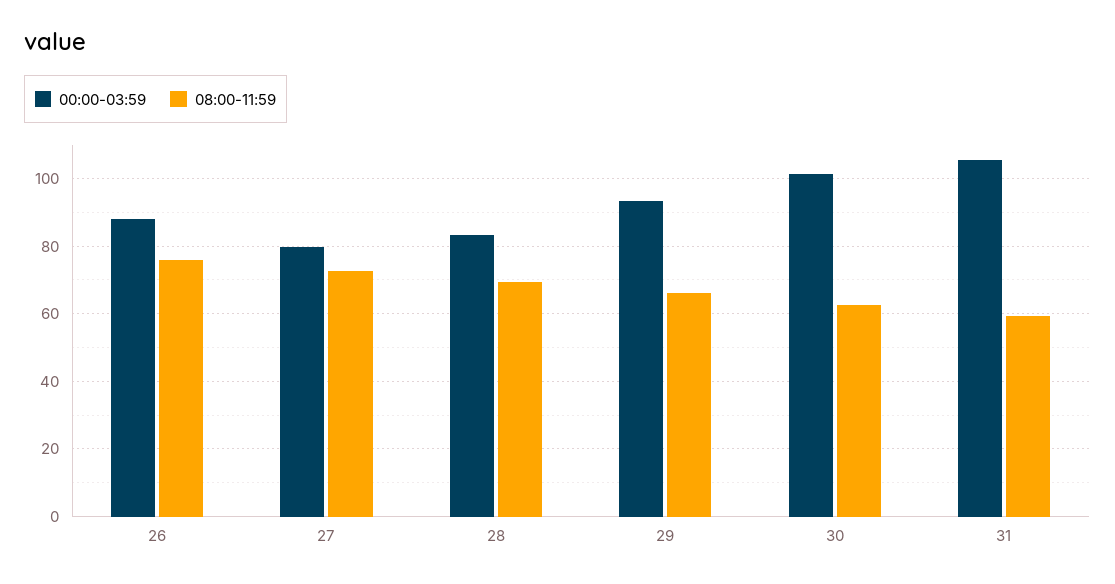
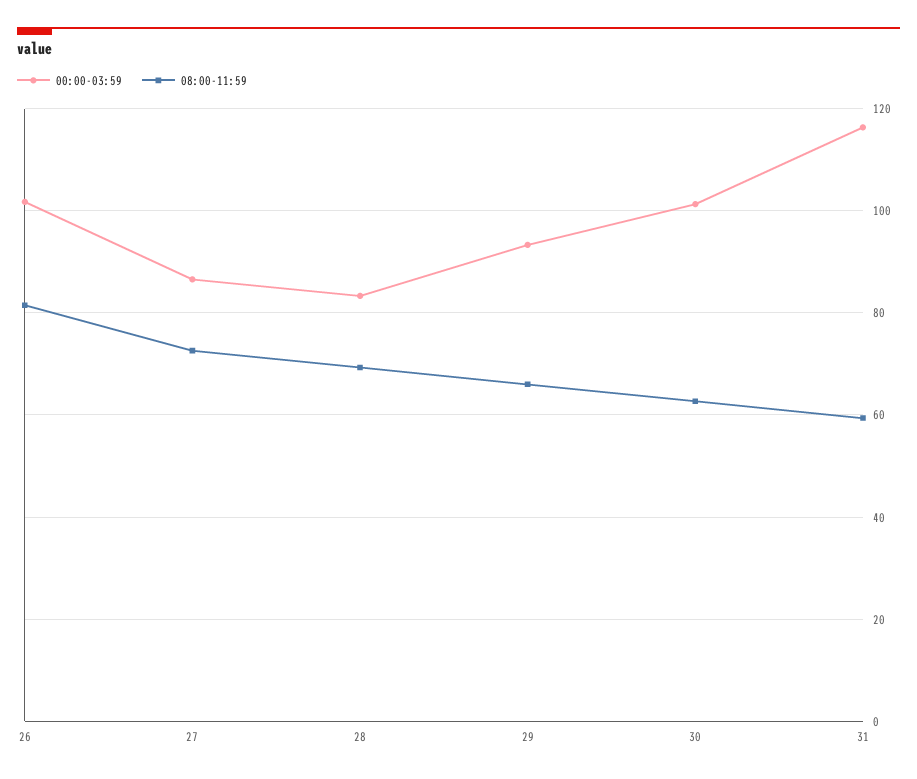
  {
    "00:00-03:59": {
-     "26": 88,
+     "26": 102,
-     "27": 80,
+     "27": 86,
      "28": 84,
      "29": 94,
      "30": 102,
-     "31": 106
+     "31": 116
    },
    "08:00-11:59": {
-     "26": 76,
+     "26": 82,
      "27": 72,
      "28": 70,
      "29": 66,
      "30": 62,
      "31": 60
    }
  }

